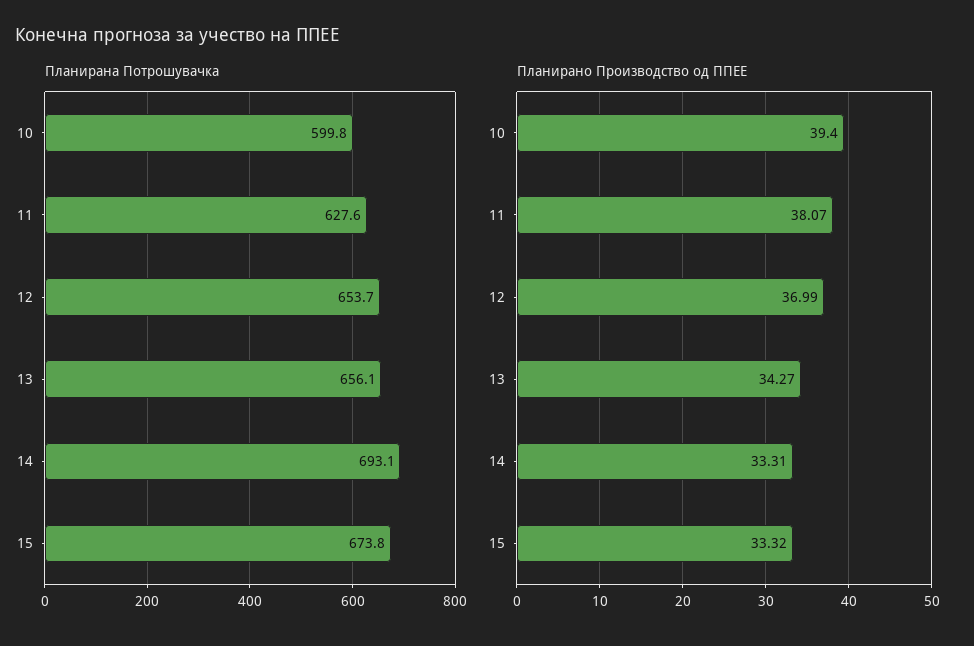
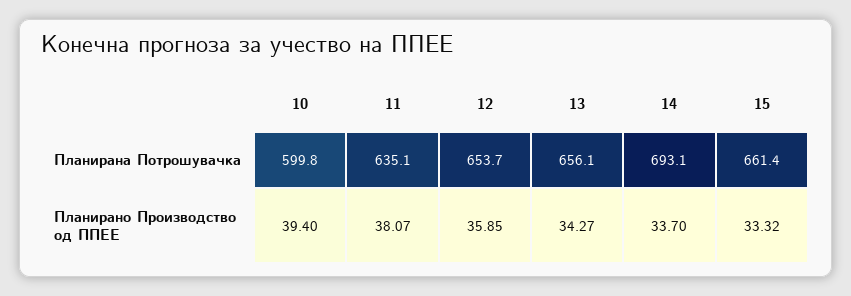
  {
    "Планирана Потрошувачка": {
      "10": 599.8,
-     "11": 627.6,
+     "11": 635.1,
      "12": 653.7,
      "13": 656.1,
      "14": 693.1,
-     "15": 673.8
+     "15": 661.4
    },
    "Планирано Производство од ППЕЕ": {
      "10": 39.4,
      "11": 38.07,
-     "12": 36.99,
+     "12": 35.85,
      "13": 34.27,
-     "14": 33.31,
+     "14": 33.7,
      "15": 33.32
    }
  }

